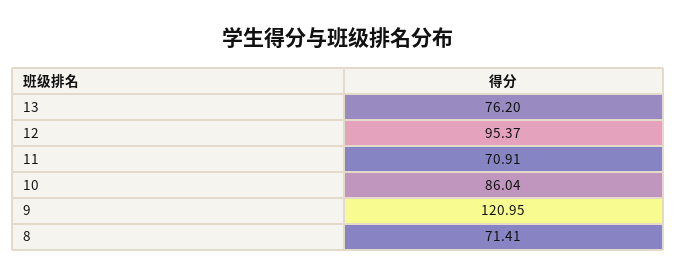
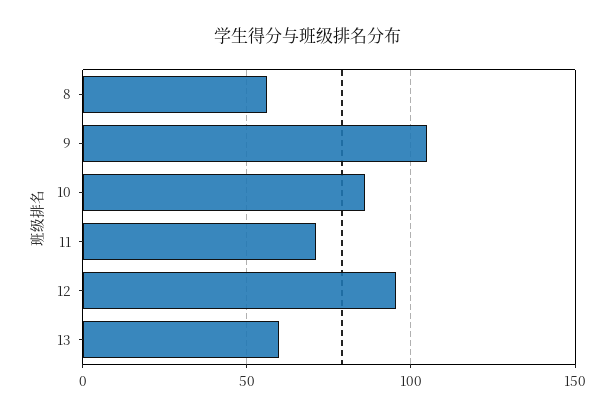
  {
-   "13": 76.2,
+   "13": 60,
    "12": 95.37,
    "11": 70.91,
    "10": 86.04,
-   "9": 120.95,
+   "9": 105,
-   "8": 71.41
+   "8": 55
  }

